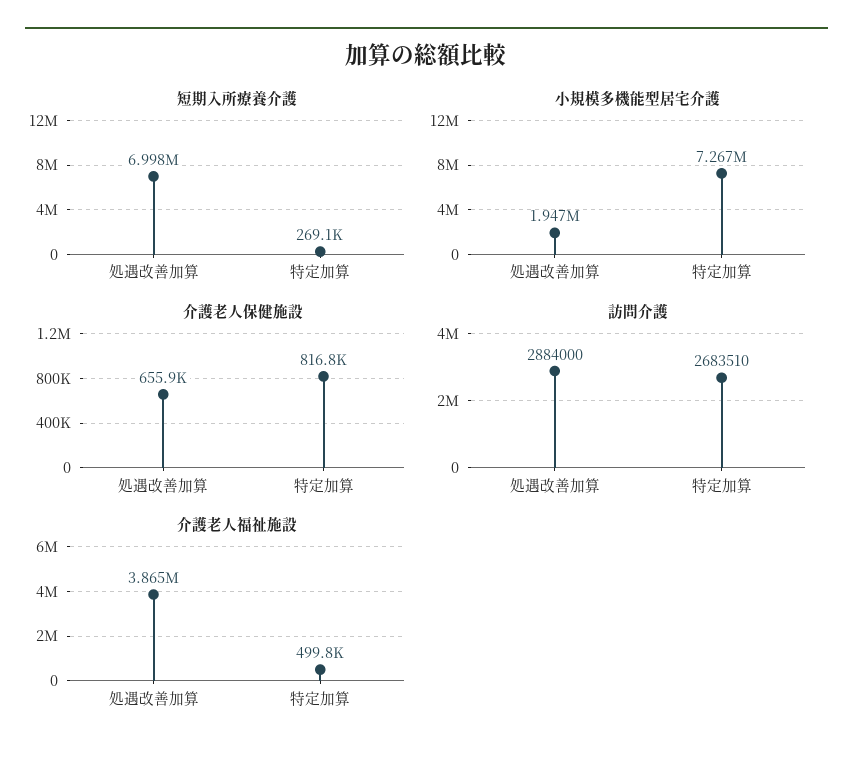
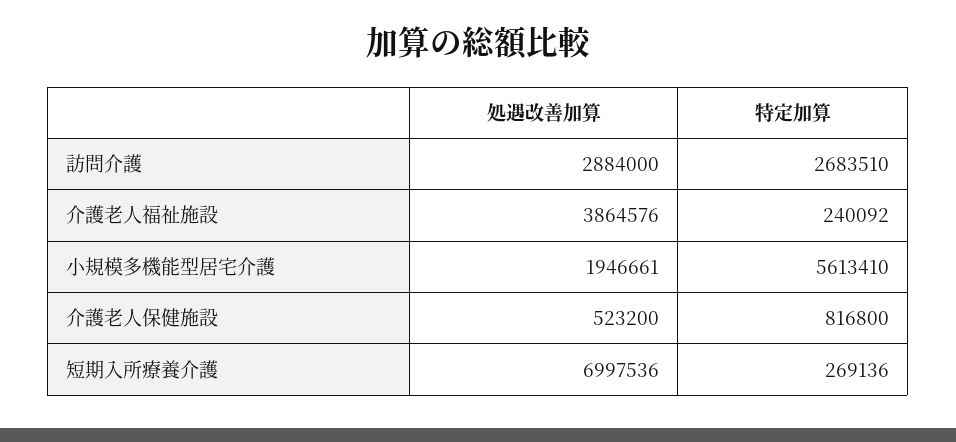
  {
    "短期入所療養介護": {
      "処遇改善加算": 6997536,
      "特定加算": 269136
    },
    "小規模多機能型居宅介護": {
      "処遇改善加算": 1946661,
-     "特定加算": 7267000
+     "特定加算": 5613410
    },
    "介護老人保健施設": {
-     "処遇改善加算": 655900,
+     "処遇改善加算": 523200,
      "特定加算": 816800
    },
    "訪問介護": {
      "処遇改善加算": 2884000,
      "特定加算": 2683510
    },
    "介護老人福祉施設": {
      "処遇改善加算": 3864576,
-     "特定加算": 499800
+     "特定加算": 240092
    }
  }

